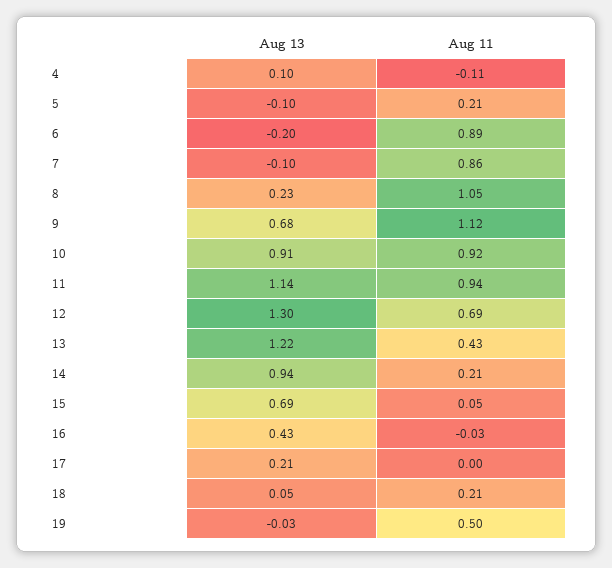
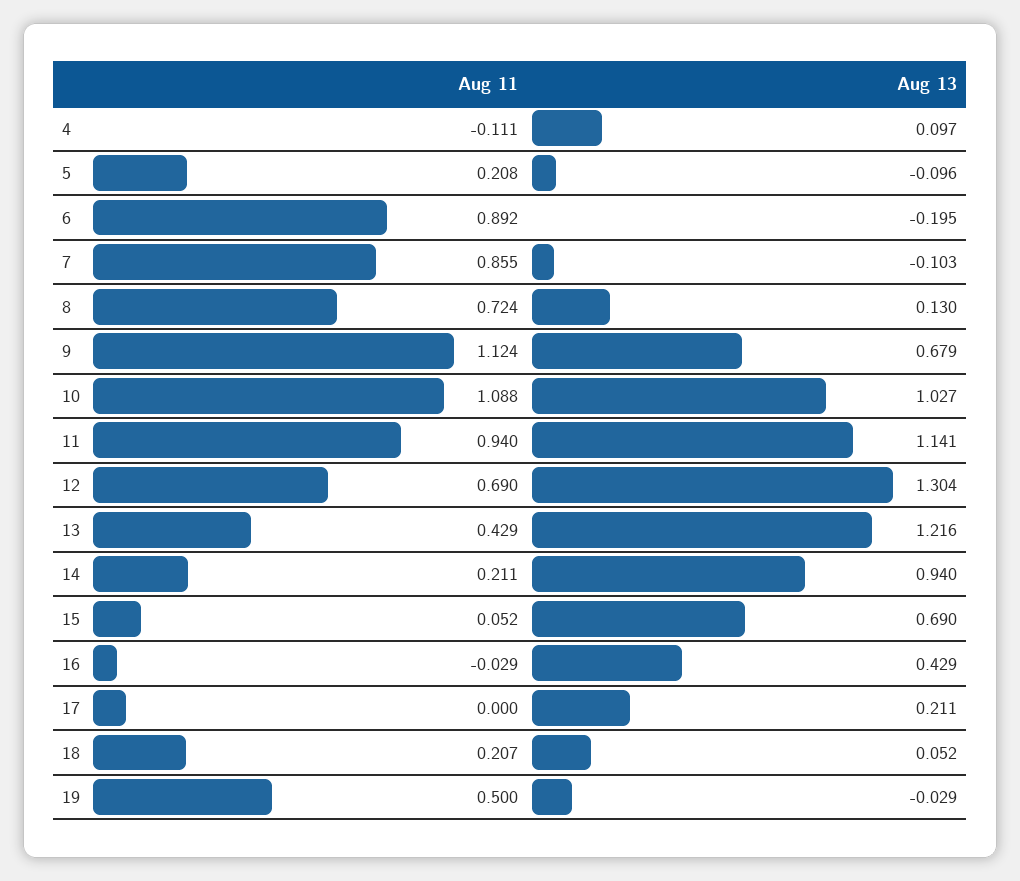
  {
    "Aug 13": {
      "4": 0.097,
      "5": -0.096,
      "6": -0.195,
      "7": -0.103,
-     "8": 0.23,
+     "8": 0.13,
      "9": 0.679,
-     "10": 0.91,
+     "10": 1.027,
      "11": 1.141,
      "12": 1.304,
      "13": 1.216,
      "14": 0.94,
      "15": 0.69,
      "16": 0.429,
      "17": 0.211,
      "18": 0.052,
      "19": -0.029
    },
    "Aug 11": {
      "4": -0.111,
      "5": 0.208,
      "6": 0.892,
      "7": 0.855,
-     "8": 1.05,
+     "8": 0.724,
      "9": 1.124,
-     "10": 0.92,
+     "10": 1.088,
      "11": 0.94,
      "12": 0.69,
      "13": 0.429,
      "14": 0.211,
      "15": 0.052,
      "16": -0.029,
      "17": 0,
      "18": 0.207,
      "19": 0.5
    }
  }

